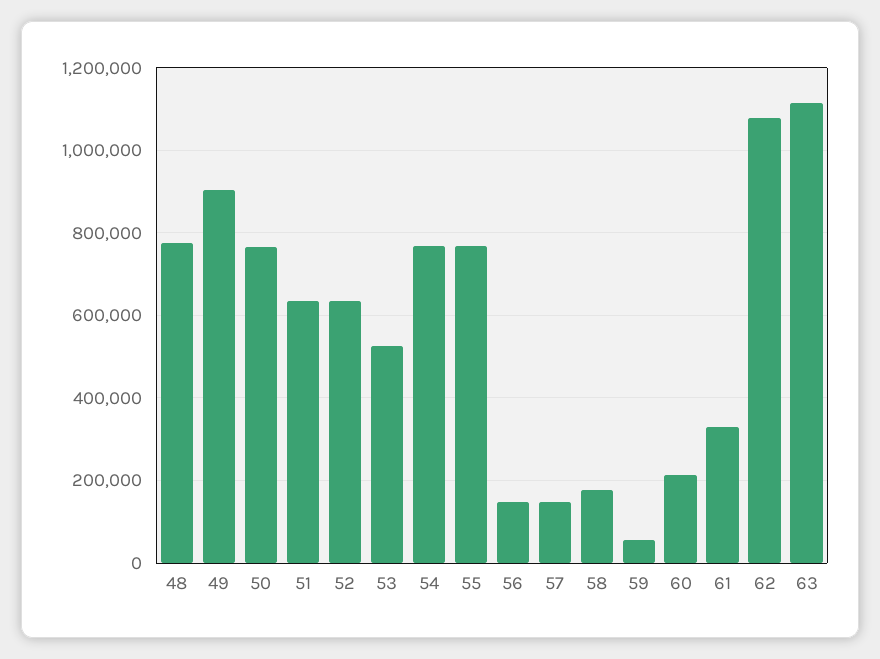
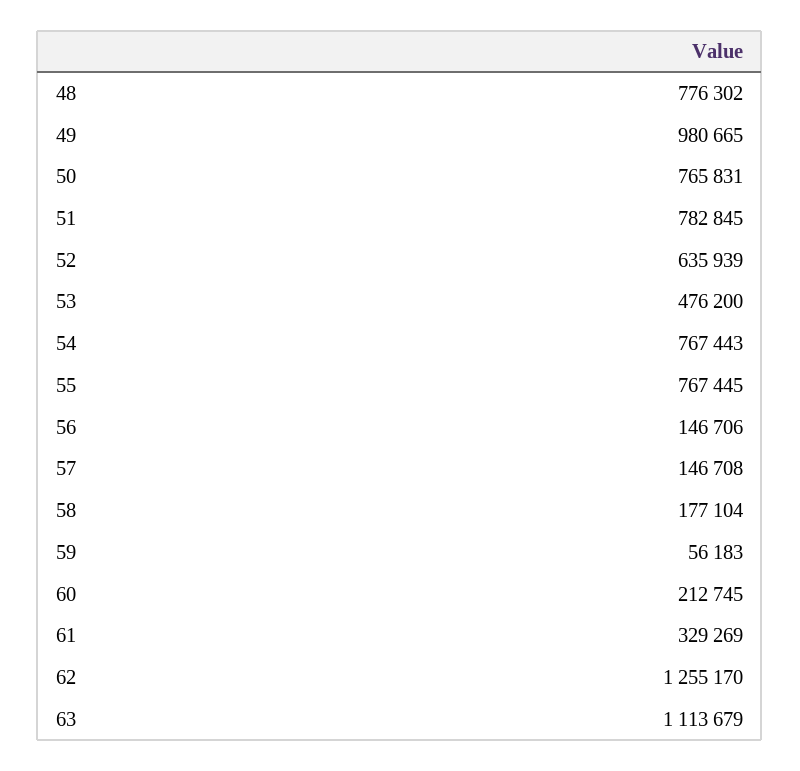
  {
    "48": 776302,
-   "49": 900000,
+   "49": 980665,
    "50": 765831,
-   "51": 640000,
+   "51": 782845,
    "52": 635939,
-   "53": 520000,
+   "53": 476200,
    "54": 767443,
    "55": 767445,
    "56": 146706,
    "57": 146708,
    "58": 177104,
    "59": 56183,
    "60": 212745,
    "61": 329269,
-   "62": 1080000,
+   "62": 1255170,
    "63": 1113679
  }

